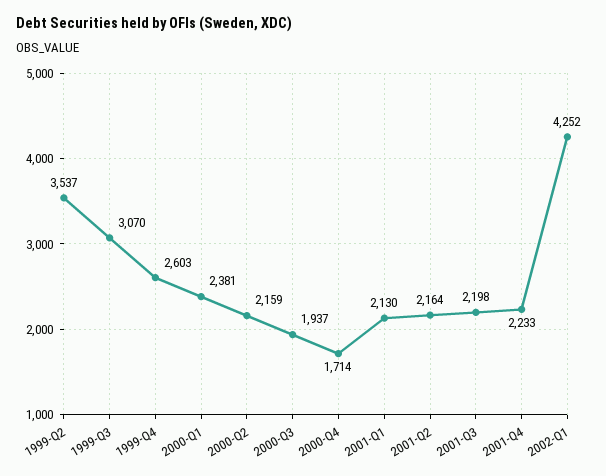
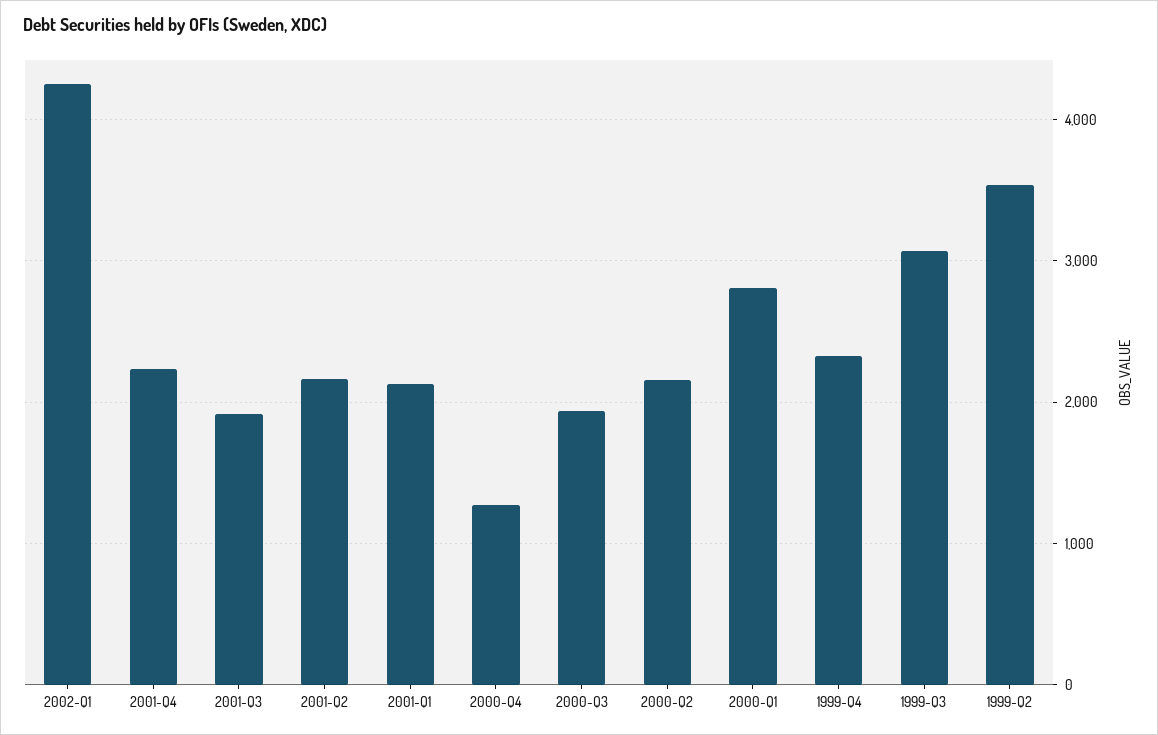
  {
    "1999-Q2": 3537,
    "1999-Q3": 3070,
-   "1999-Q4": 2603,
+   "1999-Q4": 2300,
-   "2000-Q1": 2381,
+   "2000-Q1": 2800,
    "2000-Q2": 2159,
    "2000-Q3": 1937,
-   "2000-Q4": 1714,
+   "2000-Q4": 1300,
    "2001-Q1": 2130,
    "2001-Q2": 2164,
-   "2001-Q3": 2198,
+   "2001-Q3": 1900,
    "2001-Q4": 2233,
    "2002-Q1": 4252
  }

